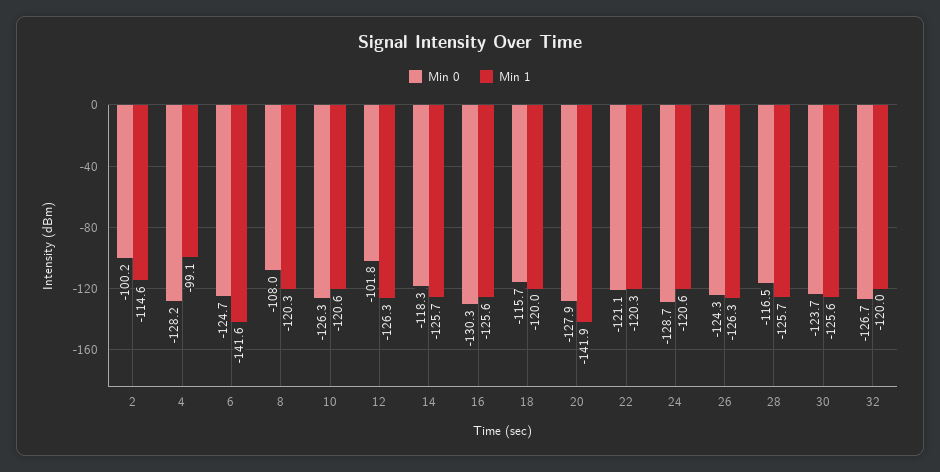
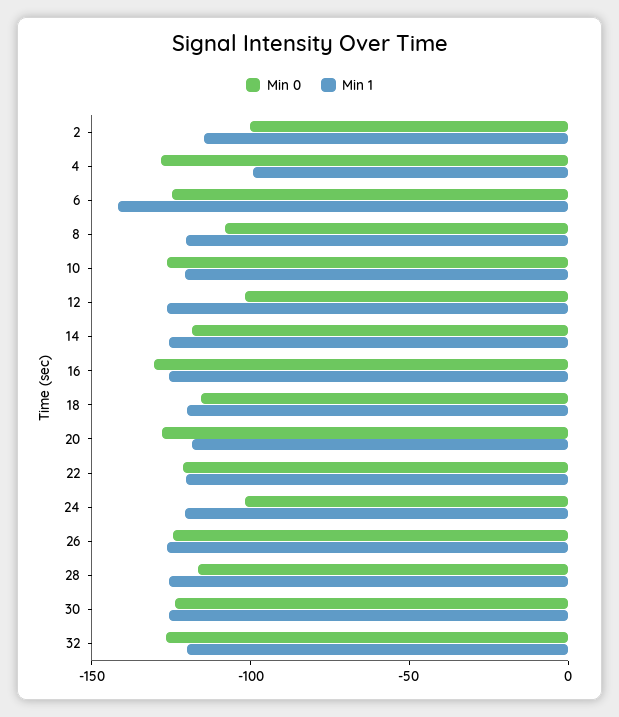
  {
    "Min 0": {
      "2": -100.2,
      "4": -128.2,
      "6": -124.7,
      "8": -108,
      "10": -126.3,
      "12": -101.8,
      "14": -118.3,
      "16": -130.3,
      "18": -115.7,
      "20": -127.9,
      "22": -121.1,
-     "24": -128.7,
+     "24": -100,
      "26": -124.3,
      "28": -116.5,
      "30": -123.7,
      "32": -126.7
    },
    "Min 1": {
      "2": -114.6,
      "4": -99.1,
      "6": -141.6,
      "8": -120.3,
      "10": -120.6,
      "12": -126.3,
      "14": -125.7,
      "16": -125.6,
      "18": -120,
-     "20": -141.9,
+     "20": -120,
      "22": -120.3,
      "24": -120.6,
      "26": -126.3,
      "28": -125.7,
      "30": -125.6,
      "32": -120
    }
  }

